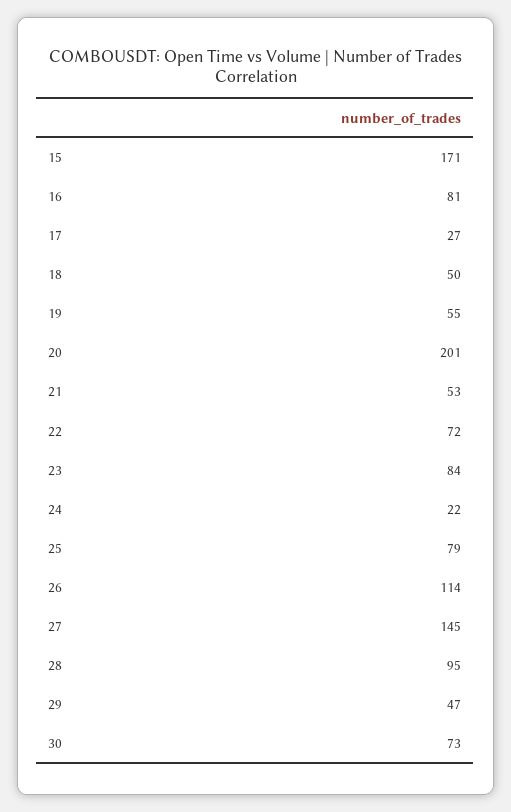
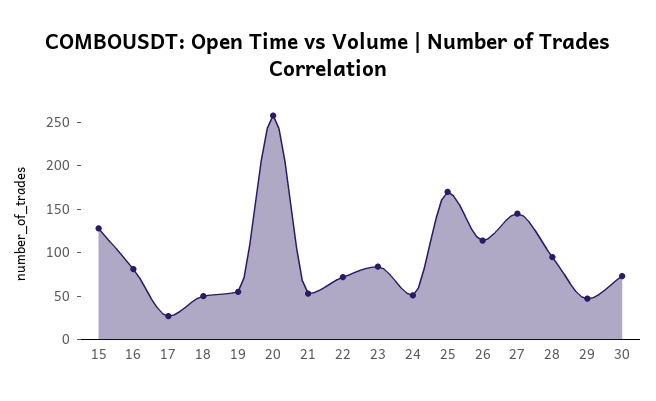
  {
-   "15": 171,
+   "15": 130,
    "16": 81,
    "17": 27,
    "18": 50,
    "19": 55,
-   "20": 201,
+   "20": 260,
    "21": 53,
    "22": 72,
    "23": 84,
-   "24": 22,
+   "24": 50,
-   "25": 79,
+   "25": 170,
    "26": 114,
    "27": 145,
    "28": 95,
    "29": 47,
    "30": 73
  }

